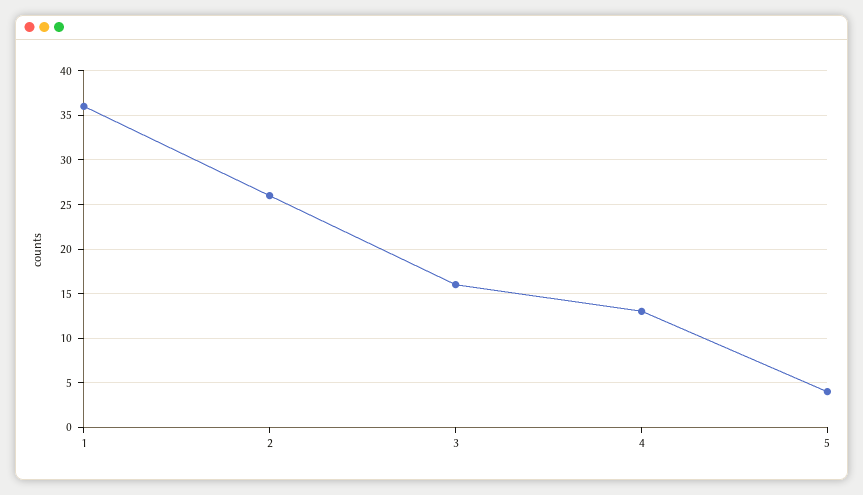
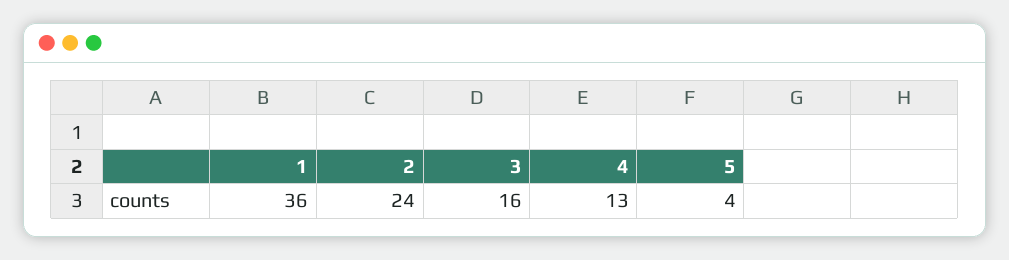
  {
    "1": 36,
-   "2": 26,
+   "2": 24,
    "3": 16,
    "4": 13,
    "5": 4
  }

